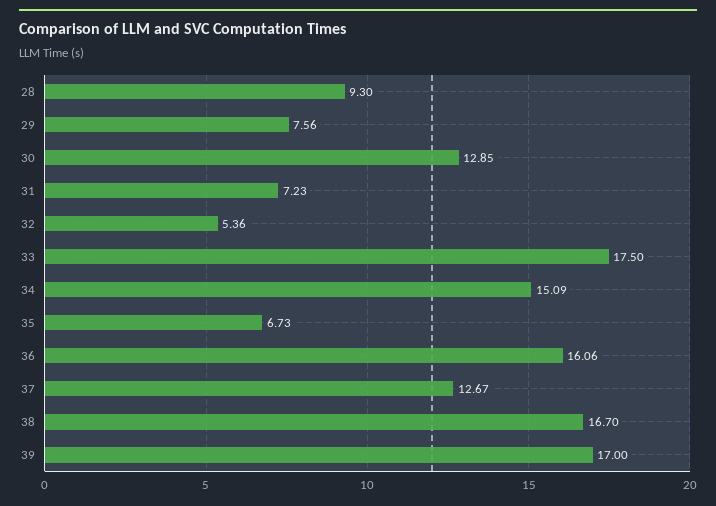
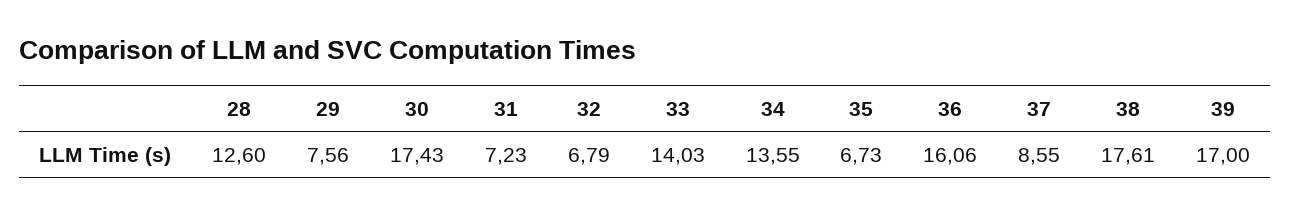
  {
-   "28": 9.3,
+   "28": 12.6,
    "29": 7.56,
-   "30": 12.85,
+   "30": 17.43,
    "31": 7.23,
-   "32": 5.36,
+   "32": 6.79,
-   "33": 17.5,
+   "33": 14.03,
-   "34": 15.09,
+   "34": 13.55,
    "35": 6.73,
    "36": 16.06,
-   "37": 12.67,
+   "37": 8.55,
-   "38": 16.7,
+   "38": 17.61,
    "39": 17
  }

